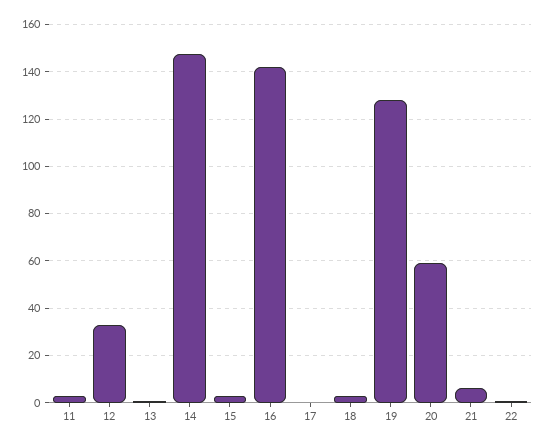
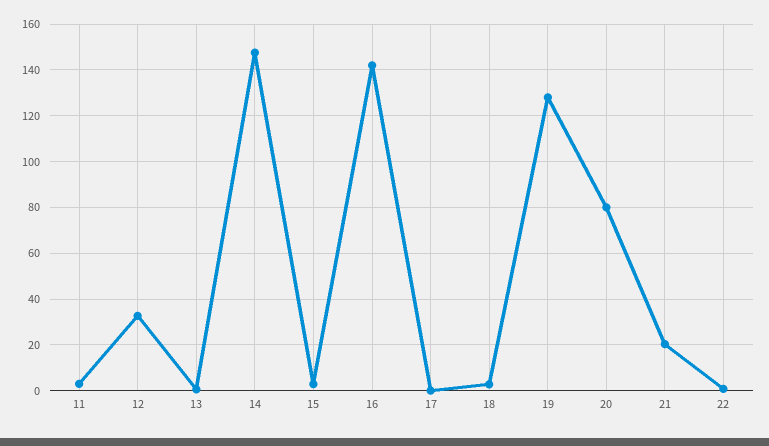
  {
    "11": 5,
    "12": 35,
    "13": 0,
    "14": 150,
    "15": 5,
    "16": 140,
    "17": 0,
    "18": 5,
    "19": 130,
-   "20": 60,
+   "20": 80,
-   "21": 5,
+   "21": 20,
    "22": 0
  }

